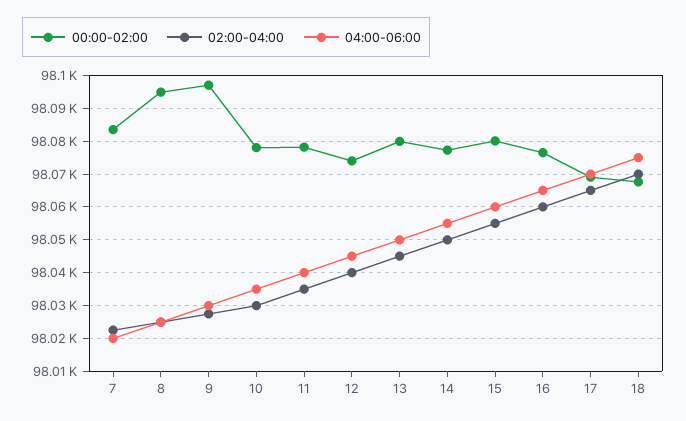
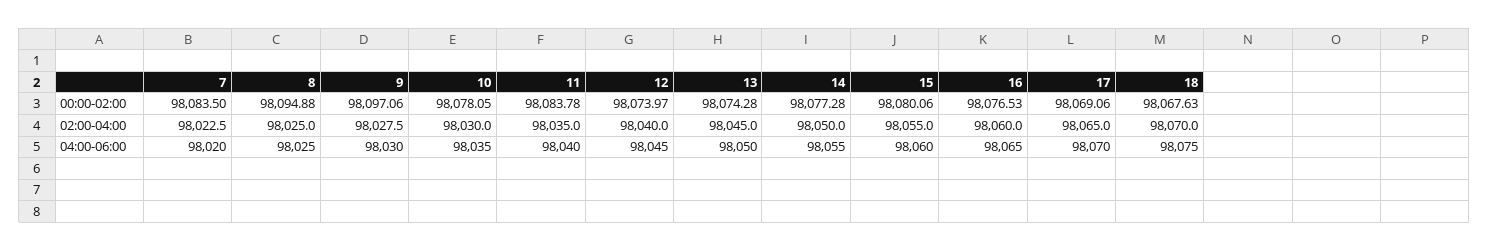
  {
    "00:00-02:00": {
      "7": 98083.5,
      "8": 98094.88,
      "9": 98097.06,
      "10": 98078.05,
-     "11": 98078,
+     "11": 98083.78,
      "12": 98073.97,
-     "13": 98080,
+     "13": 98074.28,
      "14": 98077.28,
      "15": 98080.06,
      "16": 98076.53,
      "17": 98069.06,
      "18": 98067.63
    },
    "02:00-04:00": {
      "7": 98022.5,
      "8": 98025,
      "9": 98027.5,
      "10": 98030,
      "11": 98035,
      "12": 98040,
      "13": 98045,
      "14": 98050,
      "15": 98055,
      "16": 98060,
      "17": 98065,
      "18": 98070
    },
    "04:00-06:00": {
      "7": 98020,
      "8": 98025,
      "9": 98030,
      "10": 98035,
      "11": 98040,
      "12": 98045,
      "13": 98050,
      "14": 98055,
      "15": 98060,
      "16": 98065,
      "17": 98070,
      "18": 98075
    }
  }

